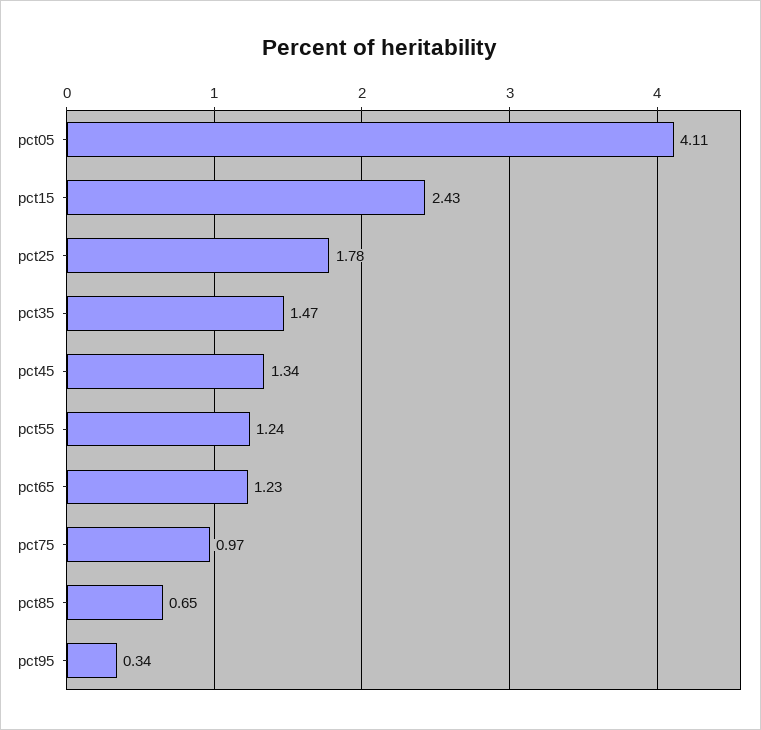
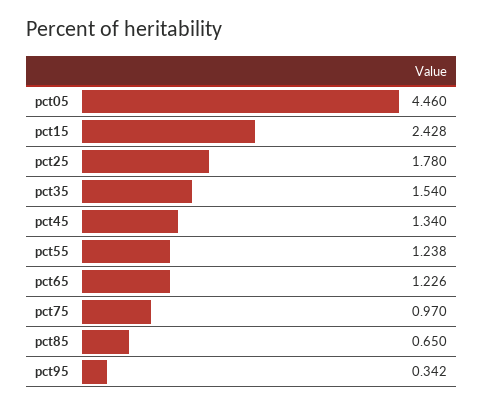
  {
-   "pct05": 4.11,
+   "pct05": 4.46,
    "pct15": 2.428,
    "pct25": 1.78,
-   "pct35": 1.47,
+   "pct35": 1.54,
    "pct45": 1.34,
    "pct55": 1.238,
    "pct65": 1.226,
    "pct75": 0.97,
    "pct85": 0.65,
    "pct95": 0.342
  }

